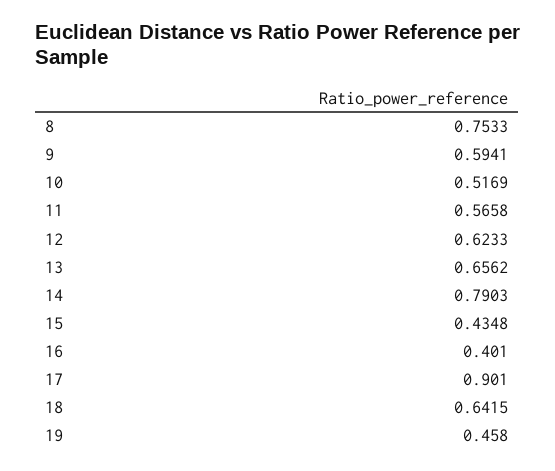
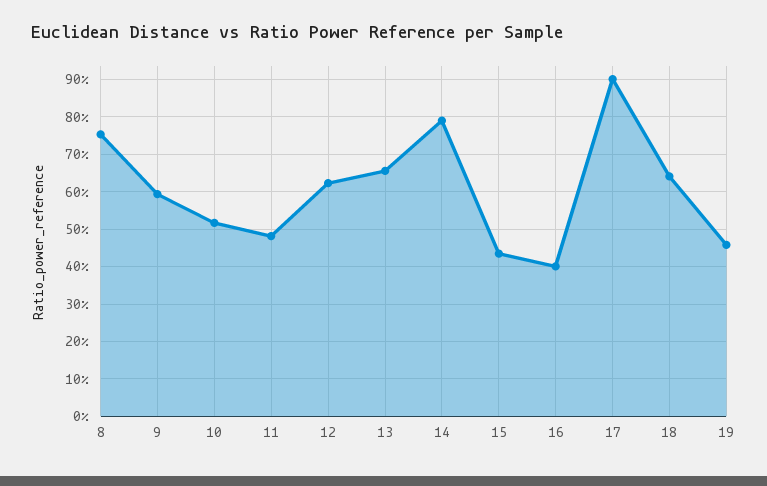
  {
    "8": 0.7533,
    "9": 0.5941,
    "10": 0.5169,
-   "11": 0.5658,
+   "11": 0.48,
    "12": 0.6233,
    "13": 0.6562,
    "14": 0.7903,
    "15": 0.4348,
    "16": 0.401,
    "17": 0.901,
    "18": 0.6415,
    "19": 0.458
  }

